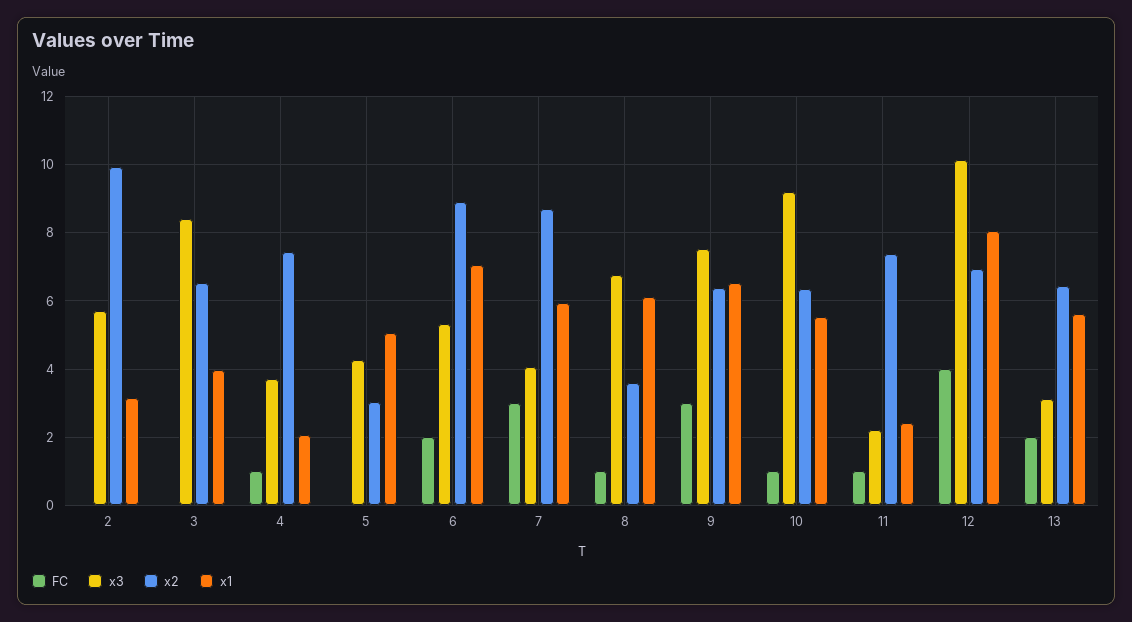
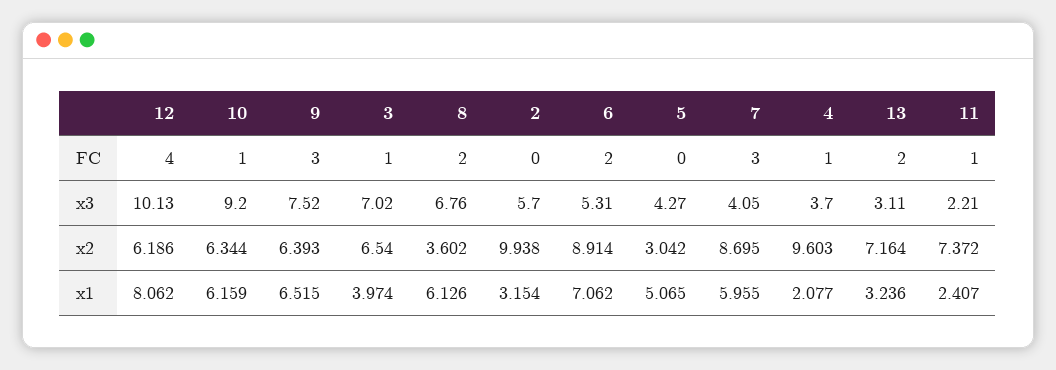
  {
    "FC": {
      "2": 0,
-     "3": 0,
+     "3": 1,
      "4": 1,
      "5": 0,
      "6": 2,
      "7": 3,
-     "8": 1,
+     "8": 2,
      "9": 3,
      "10": 1,
      "11": 1,
      "12": 4,
      "13": 2
    },
    "x3": {
      "2": 5.7,
-     "3": 8.4,
+     "3": 7.02,
      "4": 3.7,
      "5": 4.27,
      "6": 5.31,
      "7": 4.05,
      "8": 6.76,
      "9": 7.52,
      "10": 9.2,
      "11": 2.21,
      "12": 10.13,
      "13": 3.11
    },
    "x2": {
      "2": 9.938,
      "3": 6.54,
-     "4": 7.4,
+     "4": 9.603,
      "5": 3.042,
      "6": 8.914,
      "7": 8.695,
      "8": 3.602,
      "9": 6.393,
      "10": 6.344,
      "11": 7.372,
-     "12": 7,
+     "12": 6.186,
-     "13": 6.4
+     "13": 7.164
    },
    "x1": {
      "2": 3.154,
      "3": 3.974,
      "4": 2.077,
      "5": 5.065,
      "6": 7.062,
      "7": 5.955,
      "8": 6.126,
      "9": 6.515,
-     "10": 5.6,
+     "10": 6.159,
      "11": 2.407,
      "12": 8.062,
-     "13": 5.6
+     "13": 3.236
    }
  }

